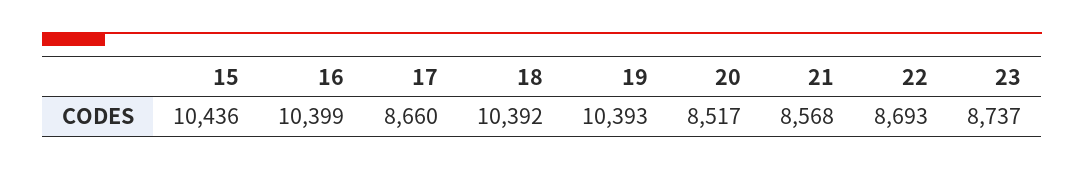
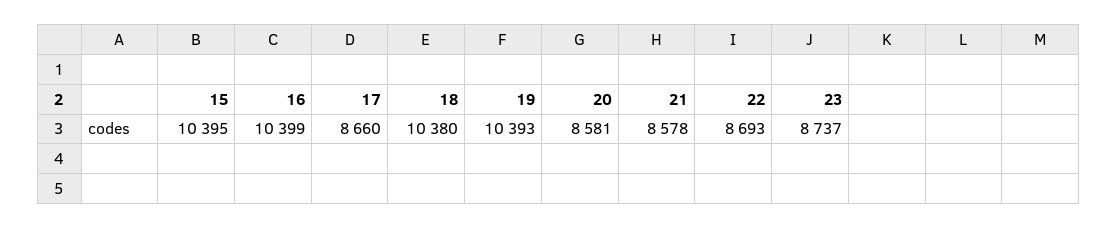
  {
-   "15": 10436,
+   "15": 10395,
    "16": 10399,
    "17": 8660,
-   "18": 10392,
+   "18": 10380,
    "19": 10393,
-   "20": 8517,
+   "20": 8581,
-   "21": 8568,
+   "21": 8578,
    "22": 8693,
    "23": 8737
  }

